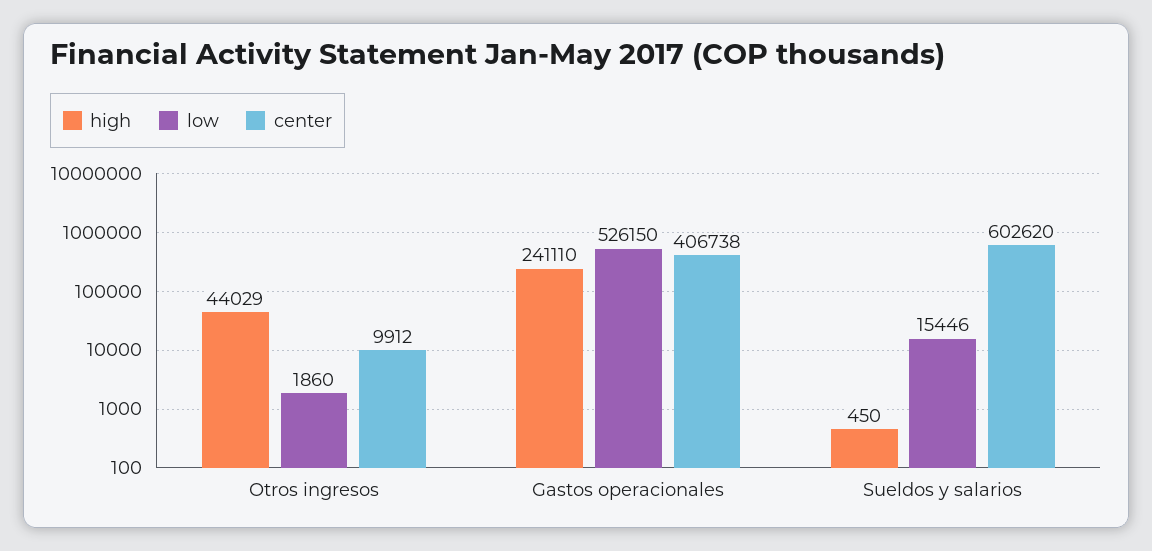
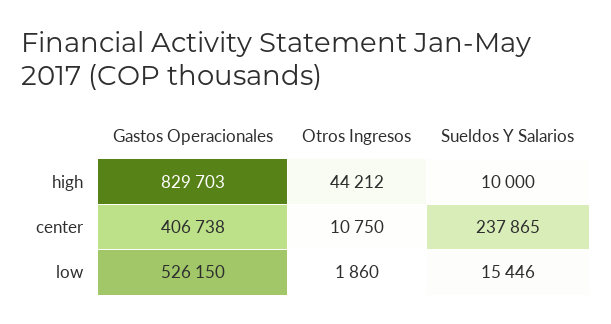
  {
    "high": {
-     "Otros ingresos": 44029,
+     "Otros ingresos": 44212,
-     "Gastos operacionales": 241110,
+     "Gastos operacionales": 829703,
-     "Sueldos y salarios": 450
+     "Sueldos y salarios": 10000
    },
    "low": {
      "Otros ingresos": 1860,
      "Gastos operacionales": 526150,
      "Sueldos y salarios": 15446
    },
    "center": {
-     "Otros ingresos": 9912,
+     "Otros ingresos": 10750,
      "Gastos operacionales": 406738,
-     "Sueldos y salarios": 602620
+     "Sueldos y salarios": 237865
    }
  }

